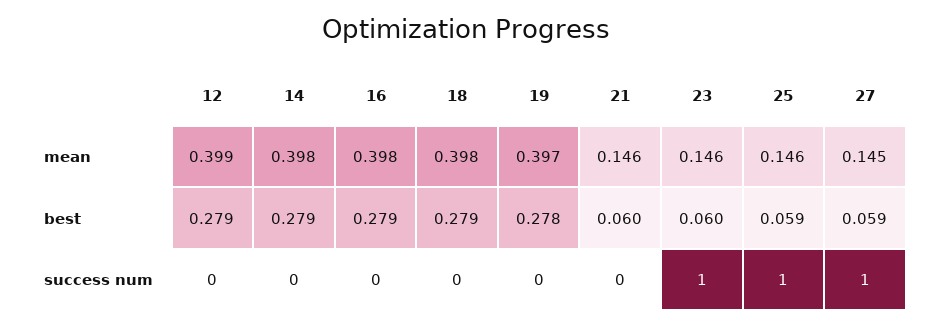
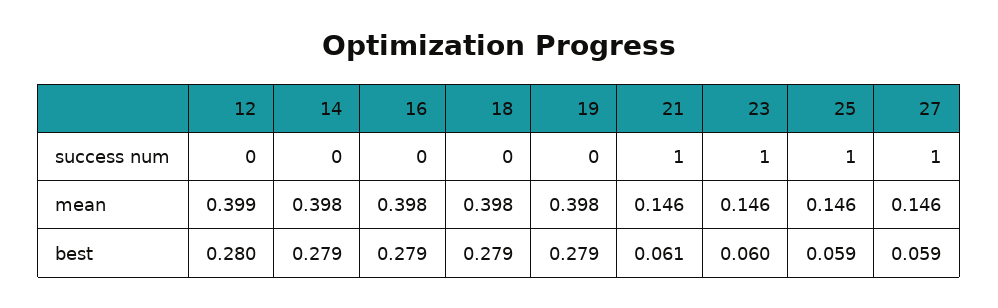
  {
    "12": {
      "mean": 0.399,
-     "best": 0.279,
+     "best": 0.28,
      "success num": 0
    },
    "14": {
      "mean": 0.398,
      "best": 0.279,
      "success num": 0
    },
    "16": {
      "mean": 0.398,
      "best": 0.279,
      "success num": 0
    },
    "18": {
      "mean": 0.398,
      "best": 0.279,
      "success num": 0
    },
    "19": {
-     "mean": 0.397,
+     "mean": 0.398,
-     "best": 0.278,
+     "best": 0.279,
      "success num": 0
    },
    "21": {
      "mean": 0.146,
-     "best": 0.06,
+     "best": 0.061,
-     "success num": 0
+     "success num": 1
    },
    "23": {
      "mean": 0.146,
      "best": 0.06,
      "success num": 1
    },
    "25": {
      "mean": 0.146,
      "best": 0.059,
      "success num": 1
    },
    "27": {
-     "mean": 0.145,
+     "mean": 0.146,
      "best": 0.059,
      "success num": 1
    }
  }

